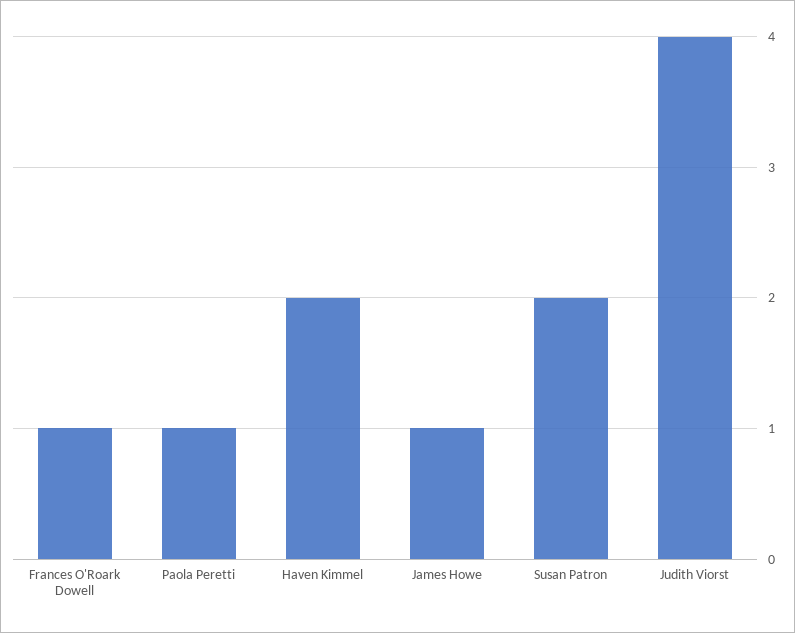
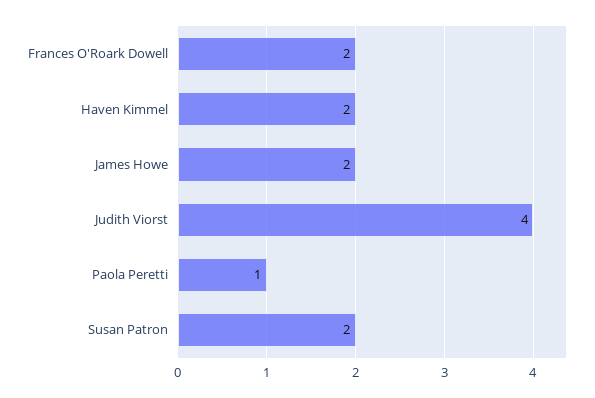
  {
-   "Frances O'Roark Dowell": 1,
+   "Frances O'Roark Dowell": 2,
    "Paola Peretti": 1,
    "Haven Kimmel": 2,
-   "James Howe": 1,
+   "James Howe": 2,
    "Susan Patron": 2,
    "Judith Viorst": 4
  }

